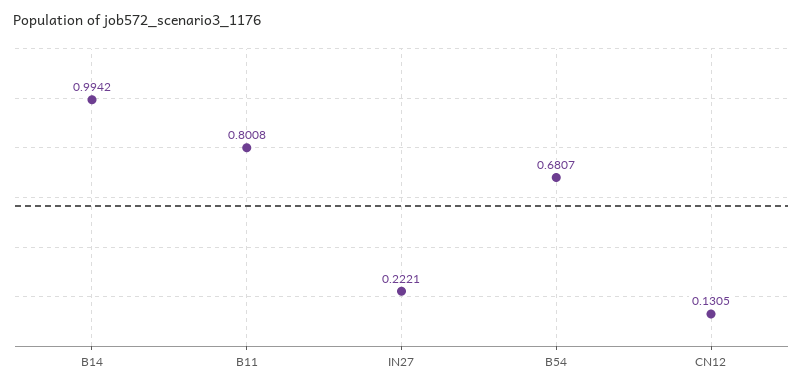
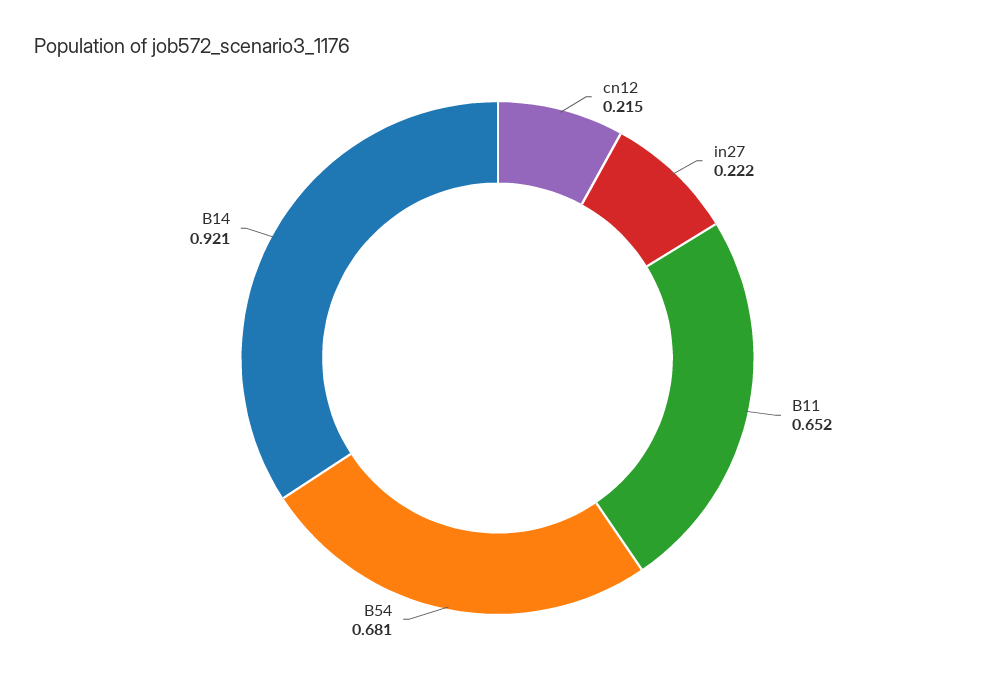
  {
-   "B14": 0.9942,
+   "B14": 0.921,
-   "B11": 0.8008,
+   "B11": 0.652,
    "IN27": 0.2221,
    "B54": 0.6807,
-   "CN12": 0.1305
+   "CN12": 0.215
  }

